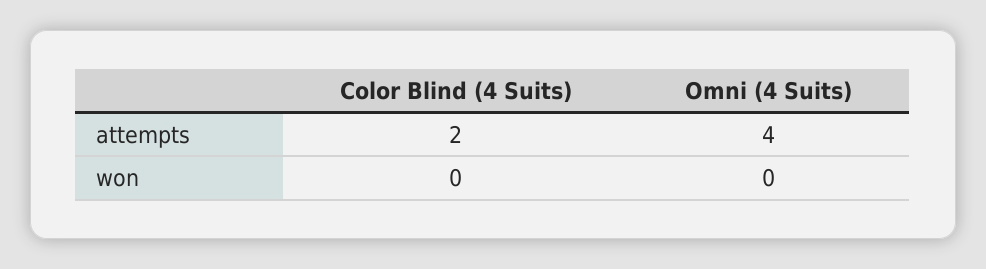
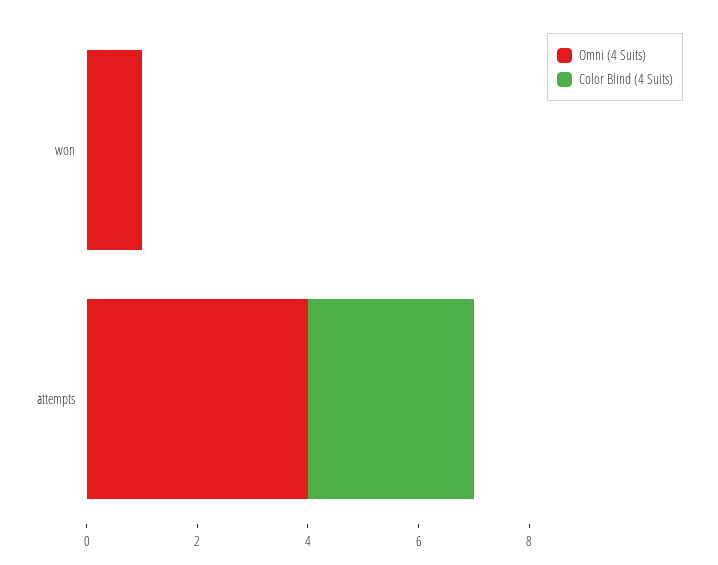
  {
    "Color Blind (4 Suits)": {
-     "attempts": 2,
+     "attempts": 3,
      "won": 0
    },
    "Omni (4 Suits)": {
      "attempts": 4,
-     "won": 0
+     "won": 1
    }
  }

